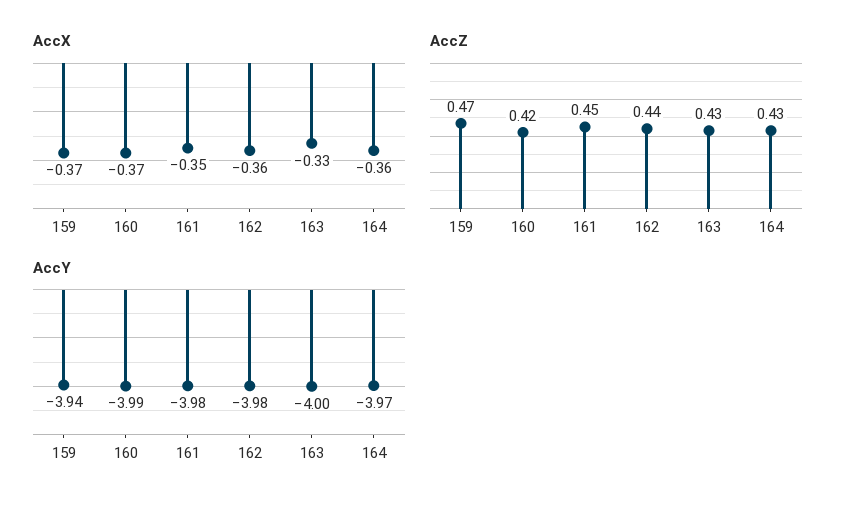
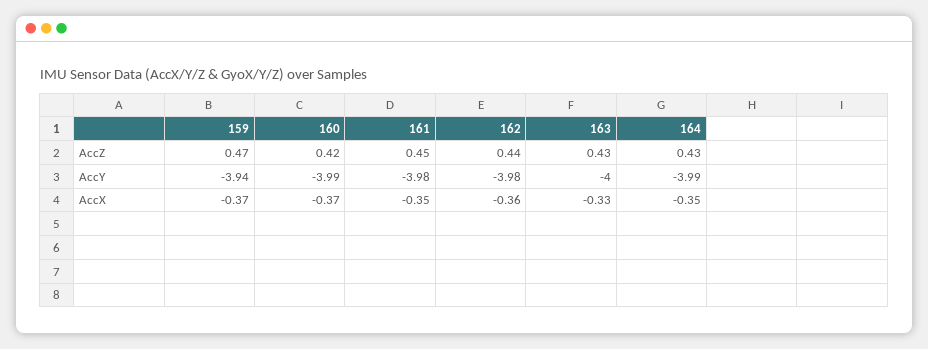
  {
    "AccX": {
      "159": -0.37,
      "160": -0.37,
      "161": -0.35,
      "162": -0.36,
      "163": -0.33,
-     "164": -0.36
+     "164": -0.35
    },
    "AccZ": {
      "159": 0.47,
      "160": 0.42,
      "161": 0.45,
      "162": 0.44,
      "163": 0.43,
      "164": 0.43
    },
    "AccY": {
      "159": -3.94,
      "160": -3.99,
      "161": -3.98,
      "162": -3.98,
      "163": -4,
-     "164": -3.97
+     "164": -3.99
    }
  }

